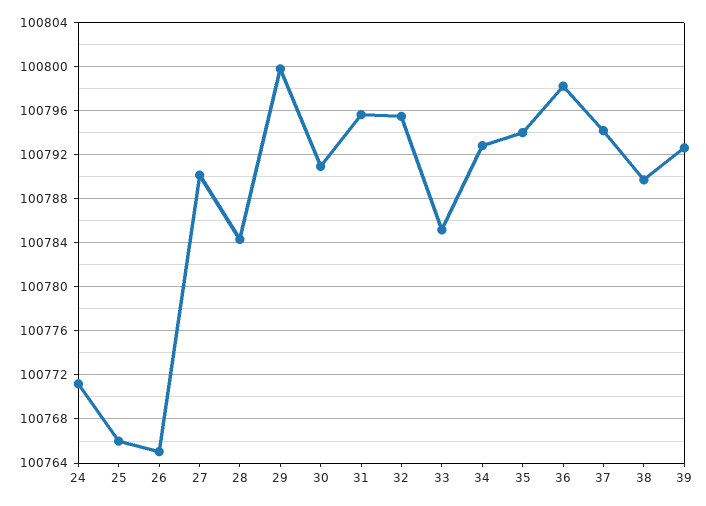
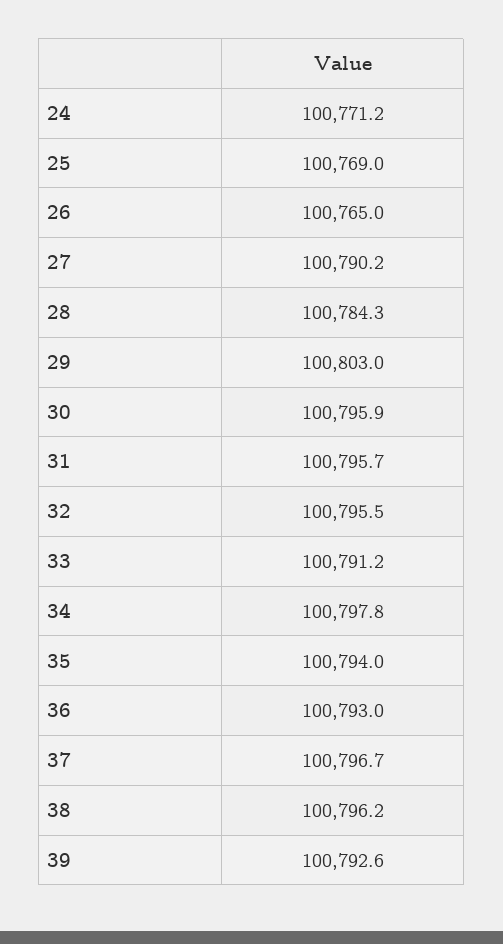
  {
    "24": 100771.2,
-   "25": 100766,
+   "25": 100769,
    "26": 100765,
    "27": 100790.2,
    "28": 100784.3,
-   "29": 100800,
+   "29": 100803,
-   "30": 100791,
+   "30": 100795.9,
    "31": 100795.7,
    "32": 100795.5,
-   "33": 100785,
+   "33": 100791.2,
-   "34": 100793,
+   "34": 100797.8,
    "35": 100794,
-   "36": 100798,
+   "36": 100793,
-   "37": 100794,
+   "37": 100796.7,
-   "38": 100790,
+   "38": 100796.2,
    "39": 100792.6
  }

